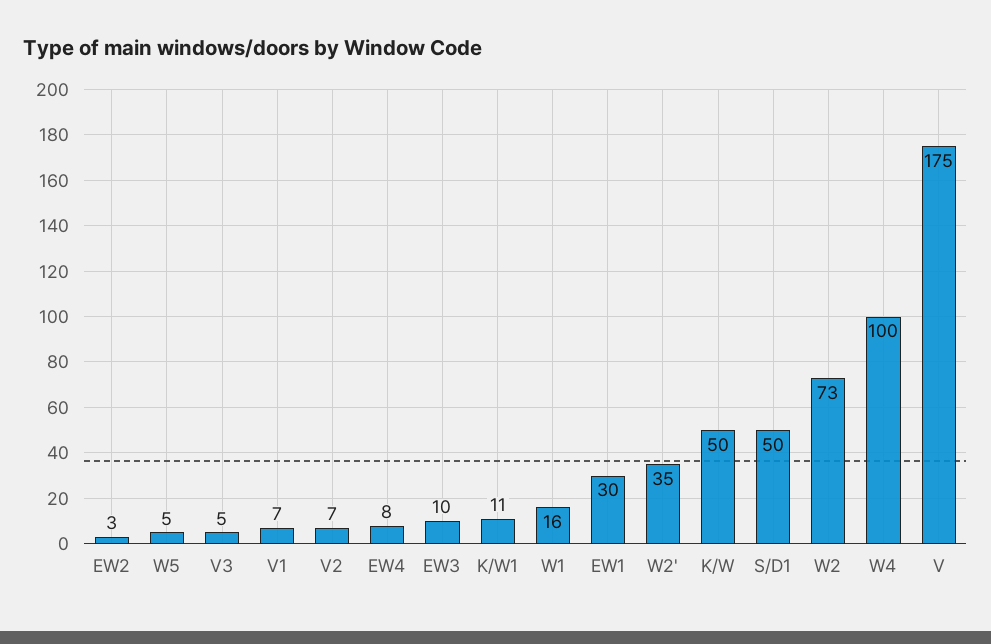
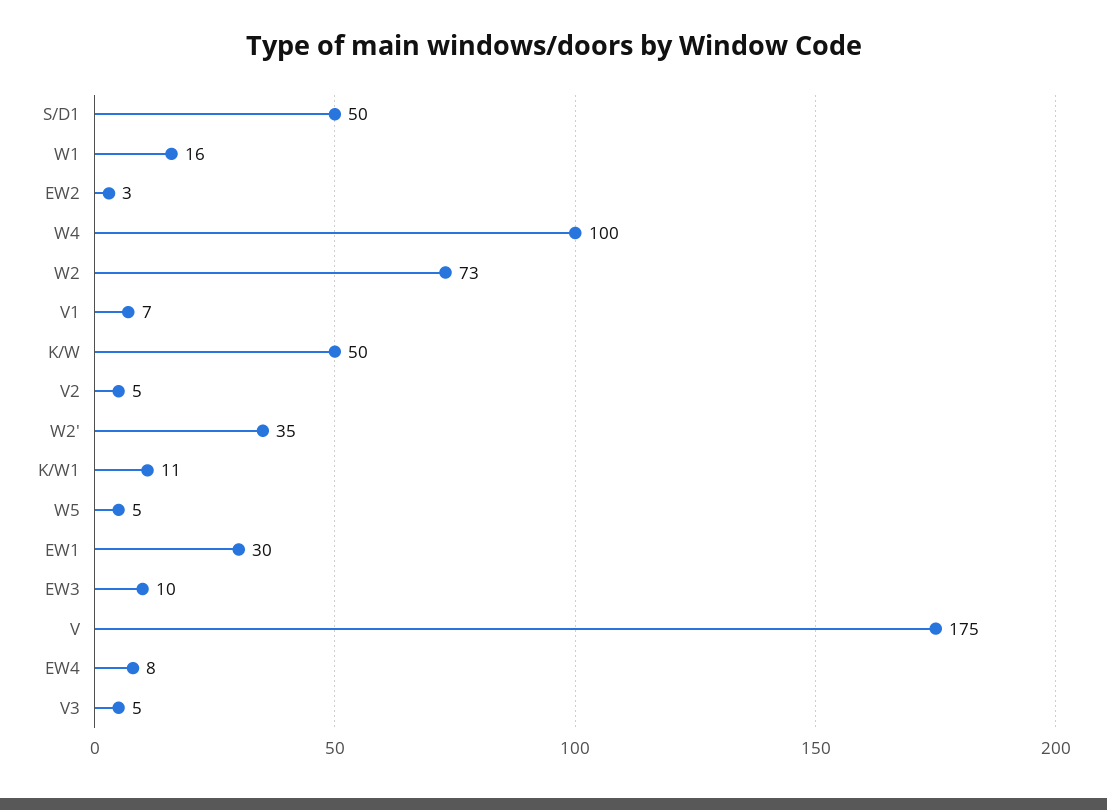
  {
    "EW2": 3,
    "W5": 5,
    "V3": 5,
    "V1": 7,
-   "V2": 7,
+   "V2": 5,
    "EW4": 8,
    "EW3": 10,
    "K/W1": 11,
    "W1": 16,
    "EW1": 30,
    "W2'": 35,
    "K/W": 50,
    "S/D1": 50,
    "W2": 73,
    "W4": 100,
    "V": 175
  }

